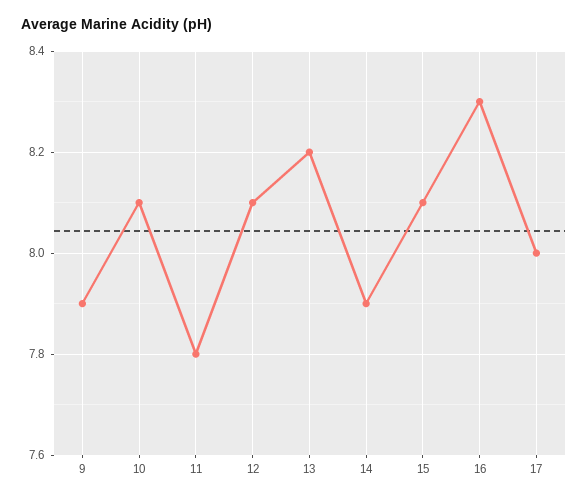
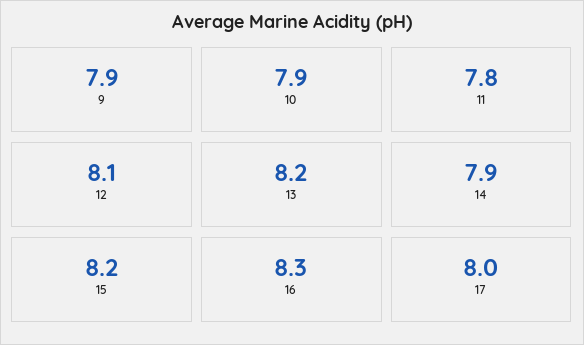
  {
    "9": 7.9,
-   "10": 8.1,
+   "10": 7.9,
    "11": 7.8,
    "12": 8.1,
    "13": 8.2,
    "14": 7.9,
-   "15": 8.1,
+   "15": 8.2,
    "16": 8.3,
    "17": 8
  }

